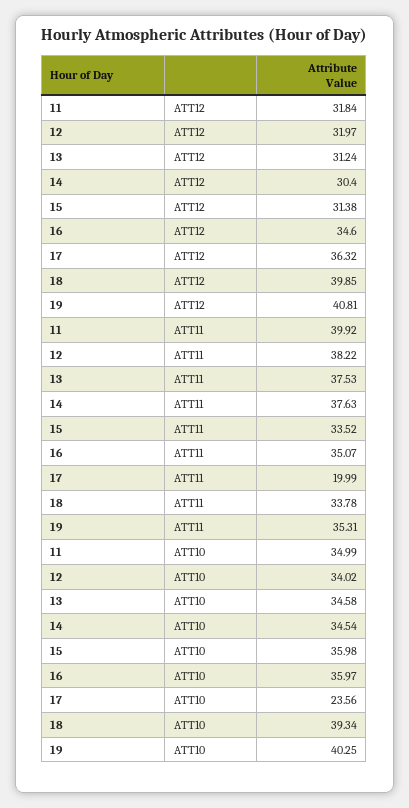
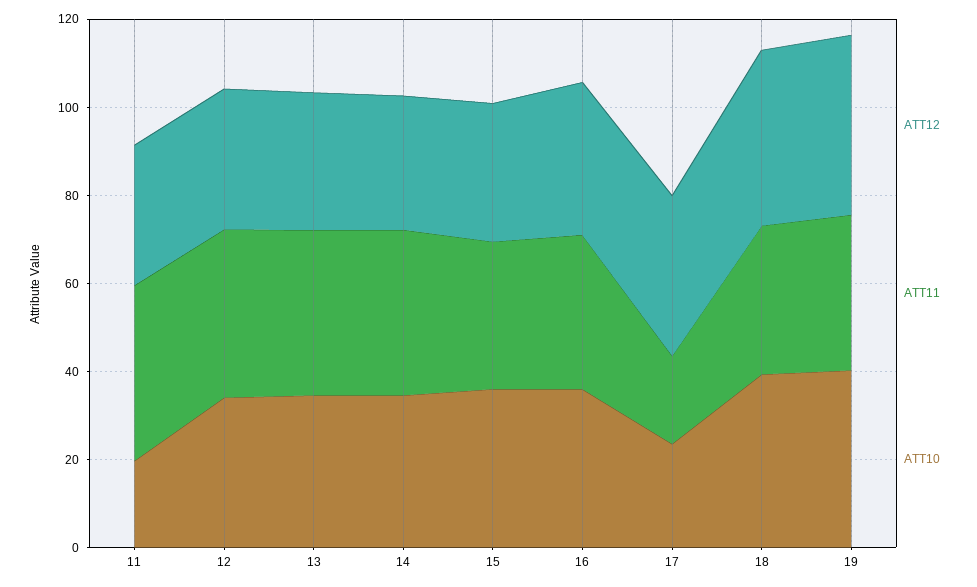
  {
    "ATT12": {
      "11": 31.84,
      "12": 31.97,
      "13": 31.24,
      "14": 30.4,
      "15": 31.38,
      "16": 34.6,
      "17": 36.32,
      "18": 39.85,
      "19": 40.81
    },
    "ATT11": {
      "11": 39.92,
      "12": 38.22,
      "13": 37.53,
      "14": 37.63,
      "15": 33.52,
      "16": 35.07,
      "17": 19.99,
      "18": 33.78,
      "19": 35.31
    },
    "ATT10": {
-     "11": 34.99,
+     "11": 20,
      "12": 34.02,
      "13": 34.58,
      "14": 34.54,
      "15": 35.98,
      "16": 35.97,
      "17": 23.56,
      "18": 39.34,
      "19": 40.25
    }
  }

